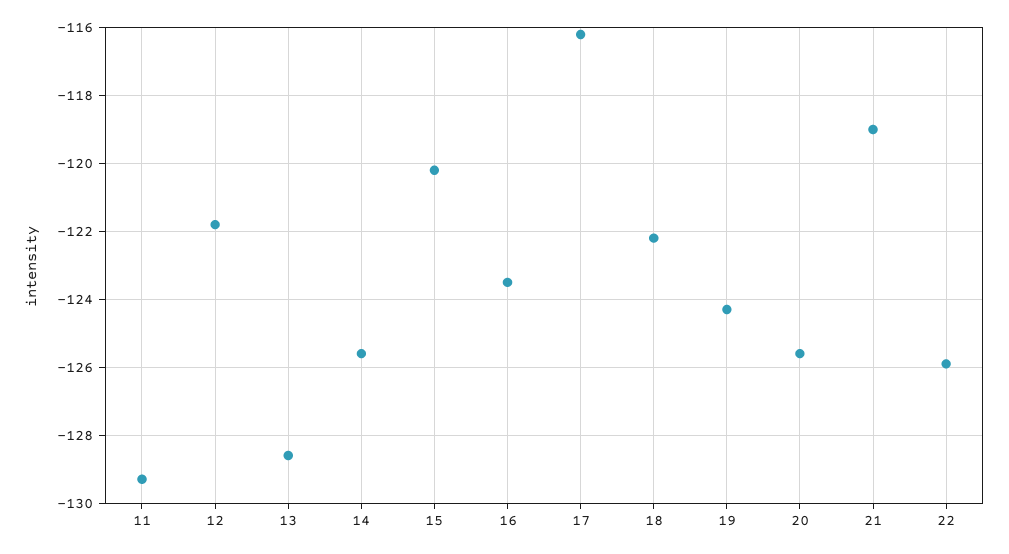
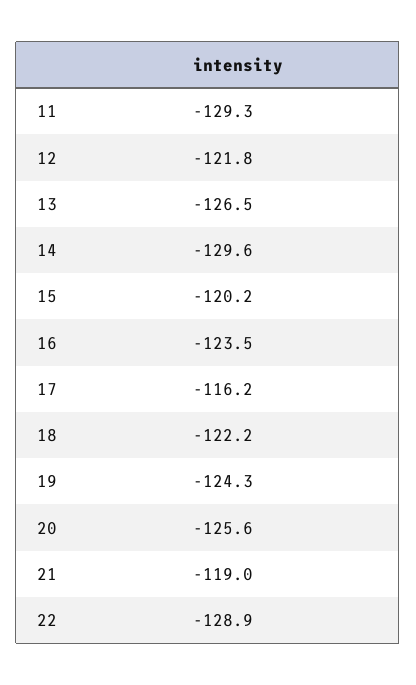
  {
    "11": -129.3,
    "12": -121.8,
-   "13": -128.5,
+   "13": -126.5,
-   "14": -125.5,
+   "14": -129.6,
    "15": -120.2,
    "16": -123.5,
    "17": -116.2,
    "18": -122.2,
    "19": -124.3,
    "20": -125.6,
    "21": -119,
-   "22": -126
+   "22": -128.9
  }

